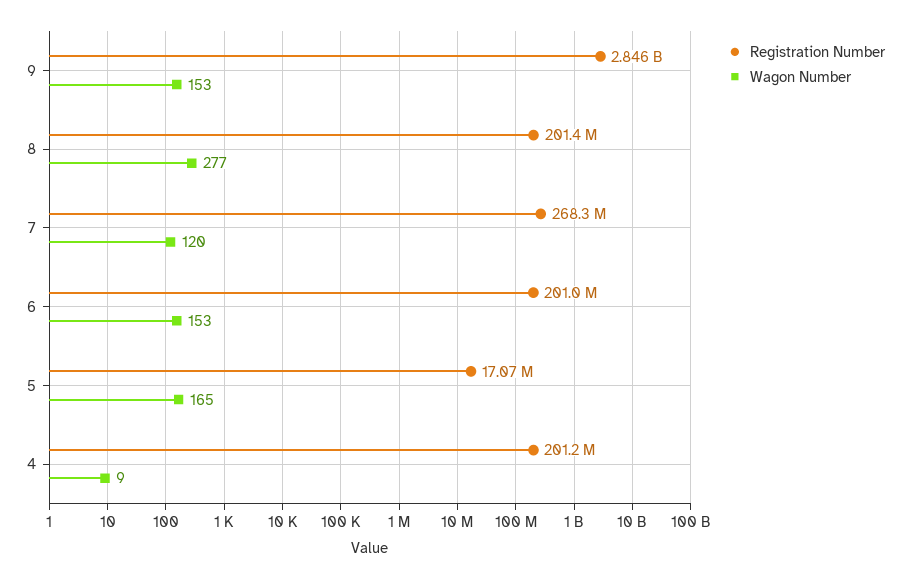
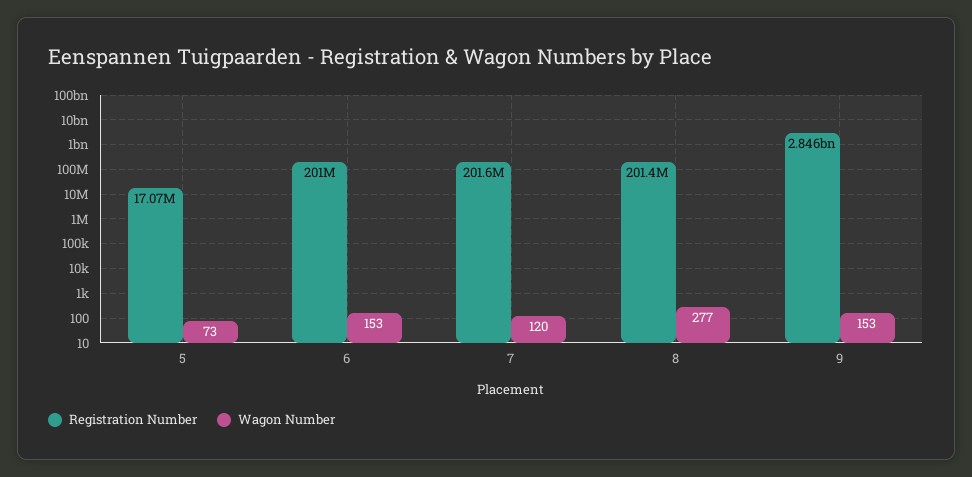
  {
    "Registration Number": {
      "9": 2846000000,
      "8": 201400000,
-     "7": 268300000,
+     "7": 201600000,
      "6": 201000000,
-     "5": 17070000,
+     "5": 17070000
-     "4": 201200000
    },
    "Wagon Number": {
      "9": 153,
      "8": 277,
      "7": 120,
      "6": 153,
-     "5": 165,
+     "5": 73
-     "4": 9
    }
  }

